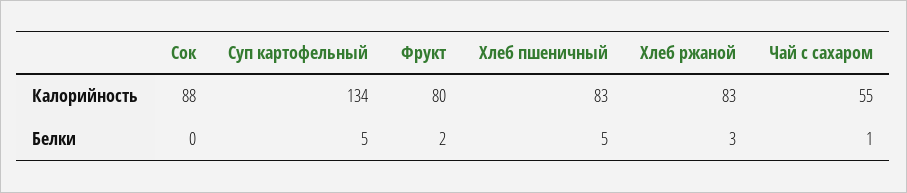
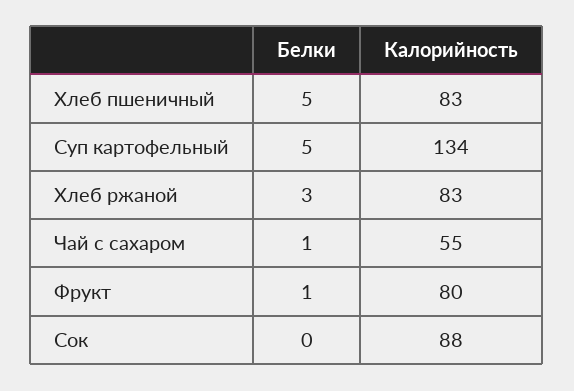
  {
    "Сок": {
      "Калорийность": 88,
      "Белки": 0
    },
    "Суп картофельный": {
      "Калорийность": 134,
      "Белки": 5
    },
    "Фрукт": {
      "Калорийность": 80,
-     "Белки": 2
+     "Белки": 1
    },
    "Хлеб пшеничный": {
      "Калорийность": 83,
      "Белки": 5
    },
    "Хлеб ржаной": {
      "Калорийность": 83,
      "Белки": 3
    },
    "Чай с сахаром": {
      "Калорийность": 55,
      "Белки": 1
    }
  }

